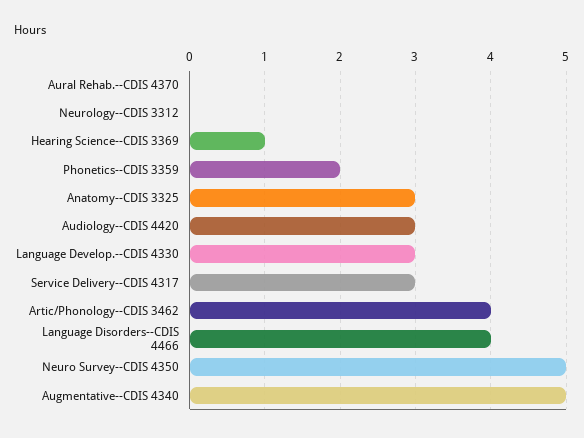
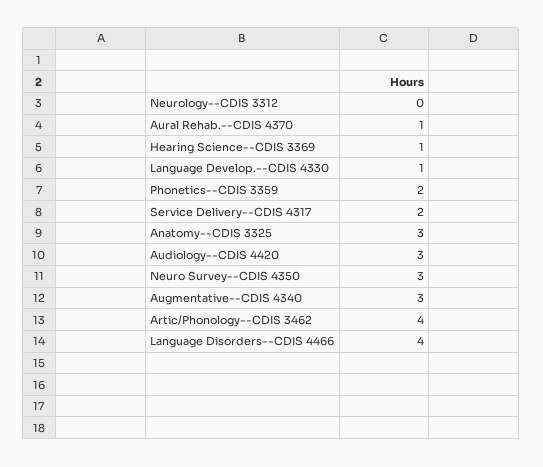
  {
-   "Aural Rehab.--CDIS 4370": 0,
+   "Aural Rehab.--CDIS 4370": 1,
    "Neurology--CDIS 3312": 0,
    "Hearing Science--CDIS 3369": 1,
    "Phonetics--CDIS 3359": 2,
    "Anatomy--CDIS 3325": 3,
    "Audiology--CDIS 4420": 3,
-   "Language Develop.--CDIS 4330": 3,
+   "Language Develop.--CDIS 4330": 1,
-   "Service Delivery--CDIS 4317": 3,
+   "Service Delivery--CDIS 4317": 2,
    "Artic/Phonology--CDIS 3462": 4,
    "Language Disorders--CDIS 4466": 4,
-   "Neuro Survey--CDIS 4350": 5,
+   "Neuro Survey--CDIS 4350": 3,
-   "Augmentative--CDIS 4340": 5
+   "Augmentative--CDIS 4340": 3
  }

